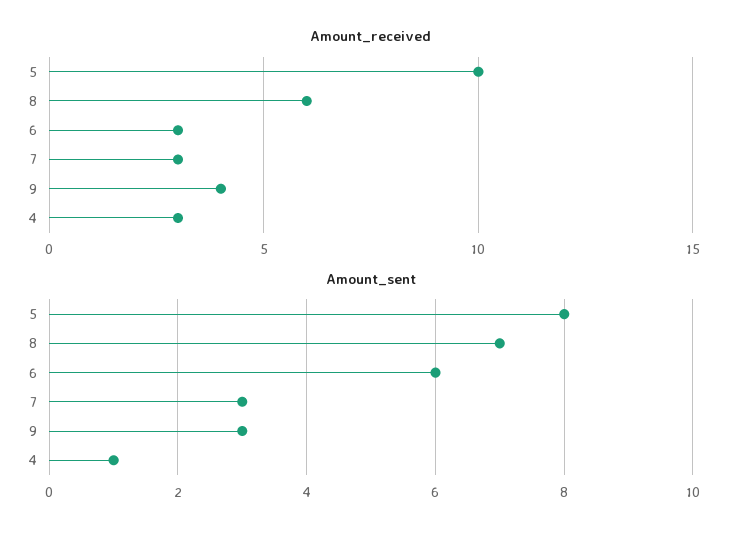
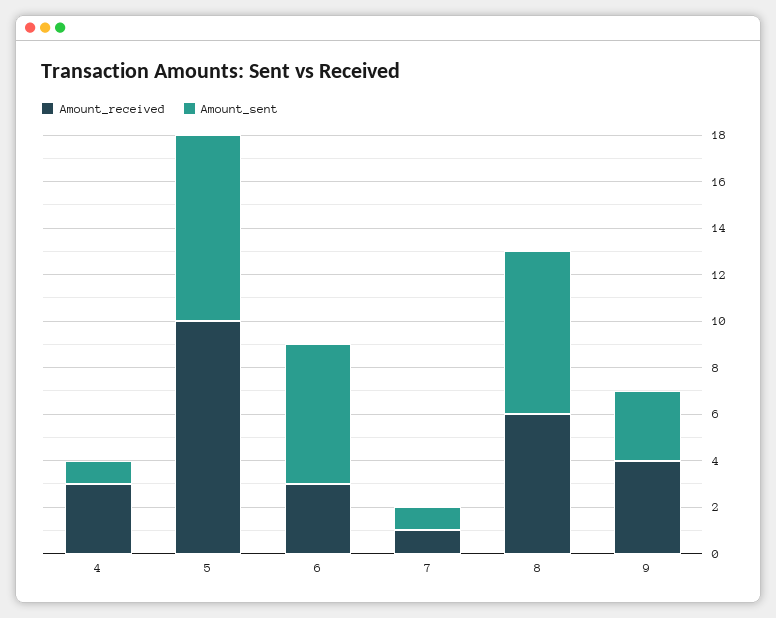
  {
    "Amount_received": {
      "5": 10,
      "8": 6,
      "6": 3,
-     "7": 3,
+     "7": 1,
      "9": 4,
      "4": 3
    },
    "Amount_sent": {
      "5": 8,
      "8": 7,
      "6": 6,
-     "7": 3,
+     "7": 1,
      "9": 3,
      "4": 1
    }
  }

